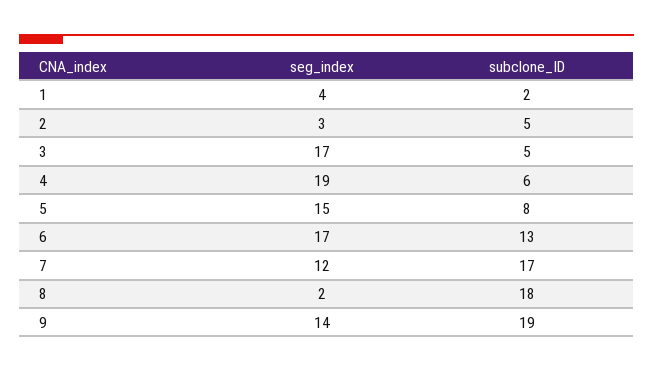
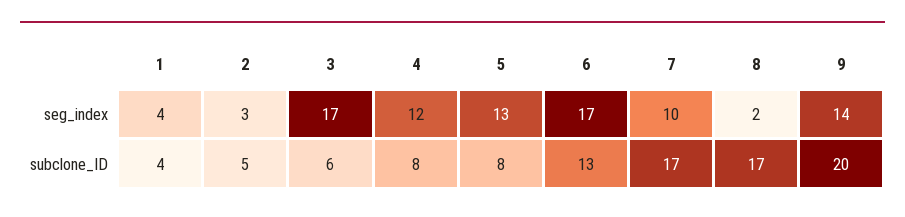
  {
    "seg_index": {
      "1": 4,
      "2": 3,
      "3": 17,
-     "4": 19,
+     "4": 12,
-     "5": 15,
+     "5": 13,
      "6": 17,
-     "7": 12,
+     "7": 10,
      "8": 2,
      "9": 14
    },
    "subclone_ID": {
-     "1": 2,
+     "1": 4,
      "2": 5,
-     "3": 5,
+     "3": 6,
-     "4": 6,
+     "4": 8,
      "5": 8,
      "6": 13,
      "7": 17,
-     "8": 18,
+     "8": 17,
-     "9": 19
+     "9": 20
    }
  }

